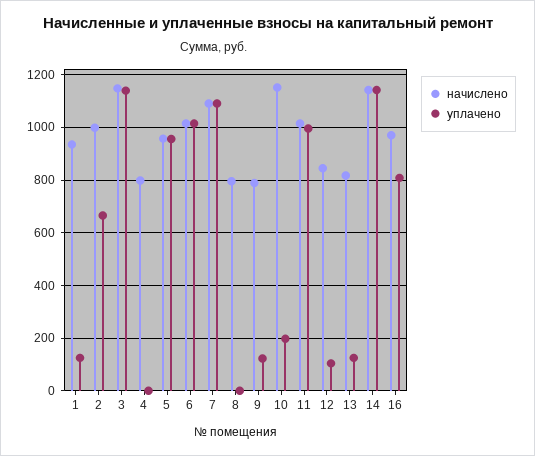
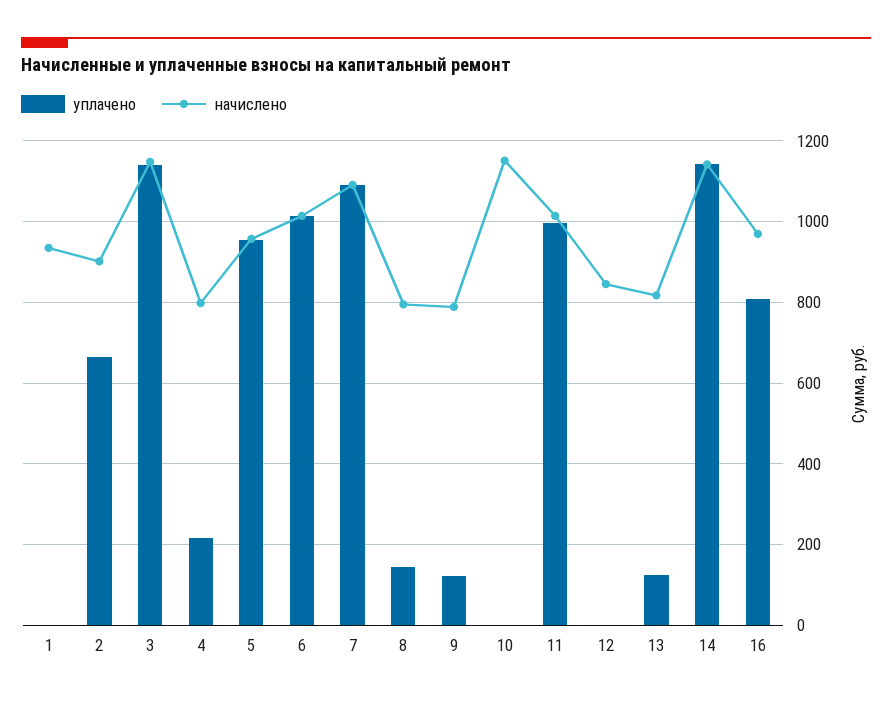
  {
    "начислено": {
      "1": 940,
-     "2": 1000,
+     "2": 900,
      "3": 1140,
      "4": 800,
      "5": 960,
      "6": 1020,
      "7": 1100,
      "8": 800,
      "9": 780,
      "10": 1160,
      "11": 1020,
      "12": 840,
      "13": 820,
      "14": 1140,
      "16": 960
    },
    "уплачено": {
-     "1": 125,
+     "1": 0,
      "2": 660,
      "3": 1140,
-     "4": 0,
+     "4": 220,
      "5": 960,
      "6": 1020,
      "7": 1100,
-     "8": 0,
+     "8": 140,
      "9": 120,
-     "10": 200,
+     "10": 0,
      "11": 1000,
-     "12": 100,
+     "12": 0,
      "13": 120,
      "14": 1140,
      "16": 800
    }
  }

